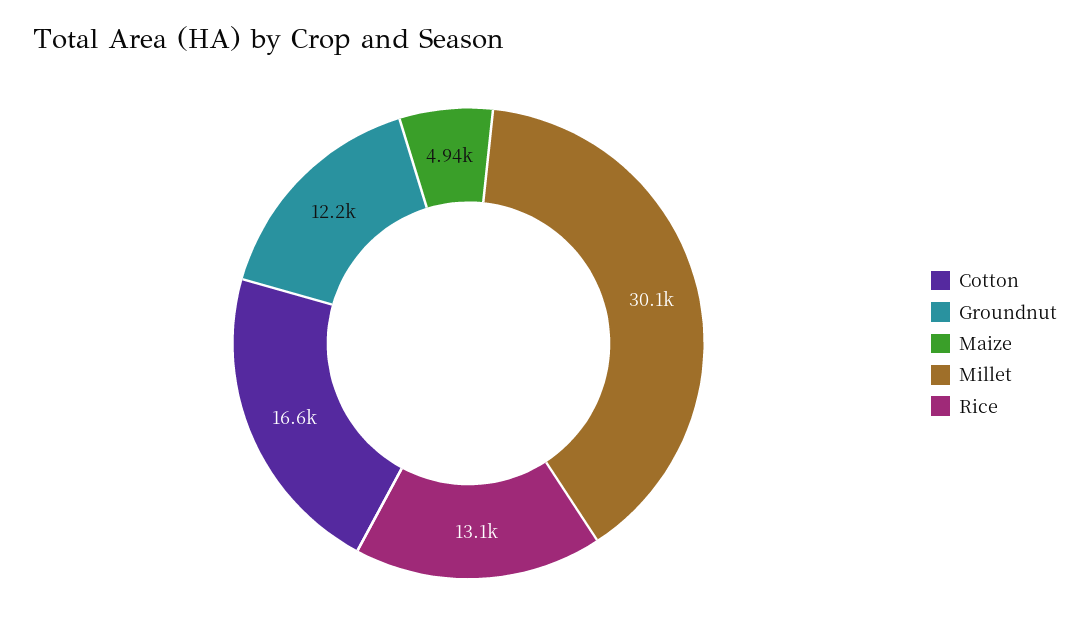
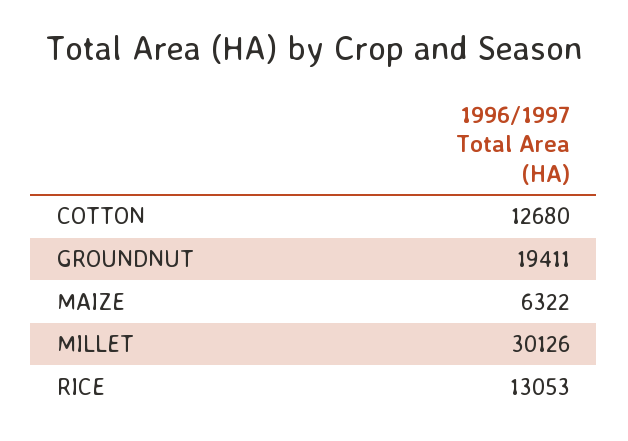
  {
-   "Cotton": 16600,
+   "Cotton": 12680,
-   "Groundnut": 12200,
+   "Groundnut": 19411,
-   "Maize": 4940,
+   "Maize": 6322,
    "Millet": 30126,
    "Rice": 13053
  }

